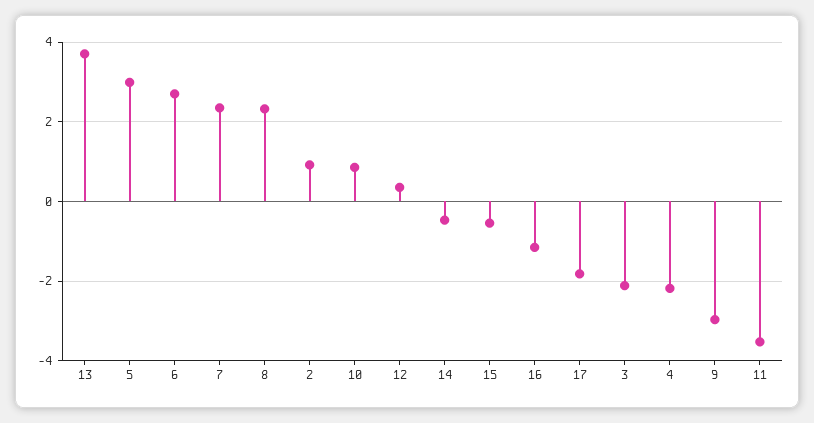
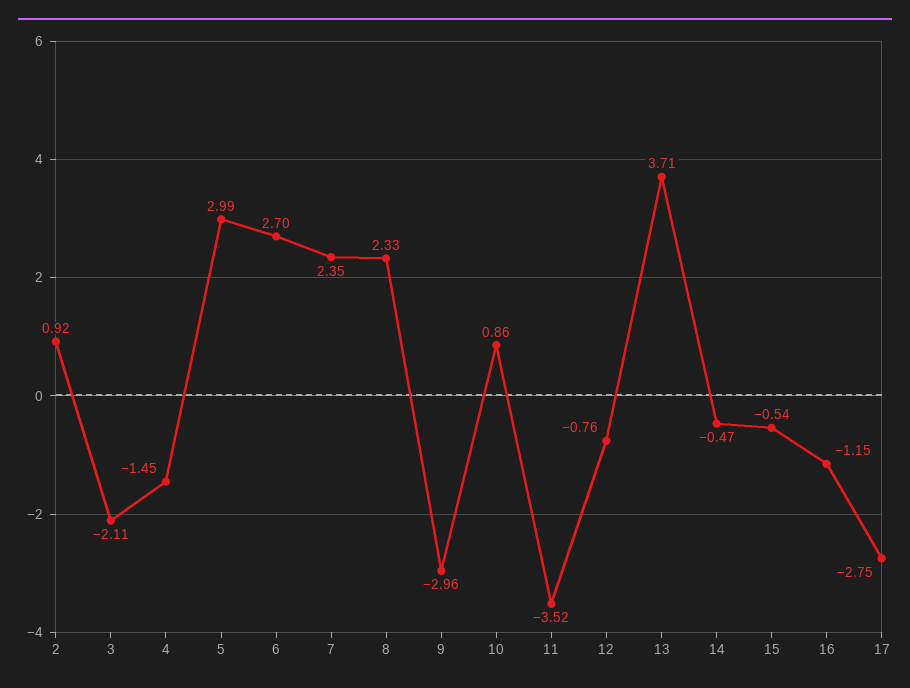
  {
    "13": 3.71,
    "5": 2.99,
    "6": 2.7,
    "7": 2.35,
    "8": 2.33,
    "2": 0.92,
    "10": 0.86,
-   "12": 0.4,
+   "12": -0.76,
    "14": -0.47,
    "15": -0.54,
    "16": -1.15,
-   "17": -1.8,
+   "17": -2.75,
    "3": -2.11,
-   "4": -2.2,
+   "4": -1.45,
    "9": -2.96,
    "11": -3.52
  }

